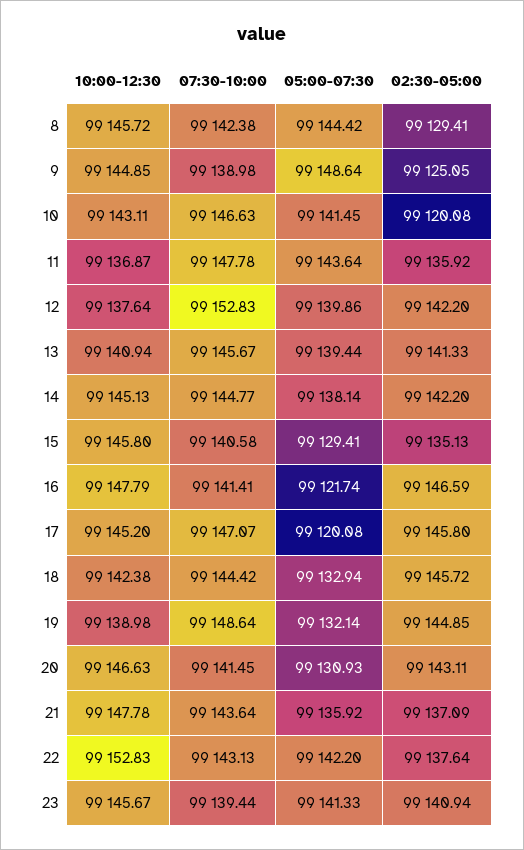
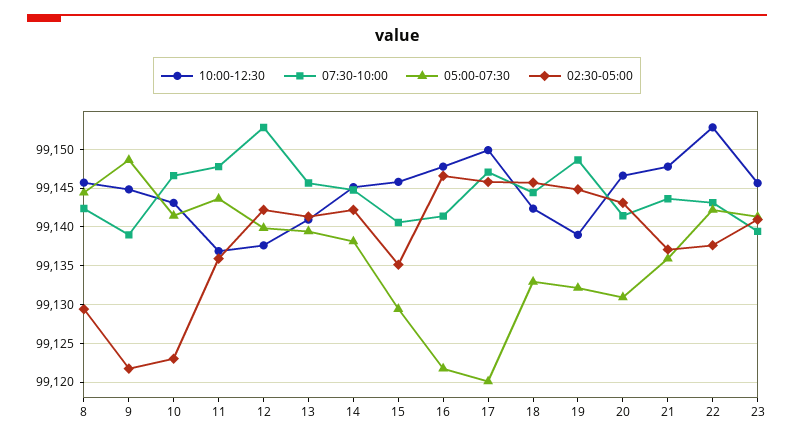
  {
    "10:00-12:30": {
      "8": 99145.72,
      "9": 99144.85,
      "10": 99143.11,
      "11": 99136.87,
      "12": 99137.64,
      "13": 99140.94,
      "14": 99145.13,
      "15": 99145.8,
      "16": 99147.79,
-     "17": 99145.2,
+     "17": 99150,
      "18": 99142.38,
      "19": 99138.98,
      "20": 99146.63,
      "21": 99147.78,
      "22": 99152.83,
      "23": 99145.67
    },
    "07:30-10:00": {
      "8": 99142.38,
      "9": 99138.98,
      "10": 99146.63,
      "11": 99147.78,
      "12": 99152.83,
      "13": 99145.67,
      "14": 99144.77,
      "15": 99140.58,
      "16": 99141.41,
      "17": 99147.07,
      "18": 99144.42,
      "19": 99148.64,
      "20": 99141.45,
      "21": 99143.64,
      "22": 99143.13,
      "23": 99139.44
    },
    "05:00-07:30": {
      "8": 99144.42,
      "9": 99148.64,
      "10": 99141.45,
      "11": 99143.64,
      "12": 99139.86,
      "13": 99139.44,
      "14": 99138.14,
      "15": 99129.41,
      "16": 99121.74,
      "17": 99120.08,
      "18": 99132.94,
      "19": 99132.14,
      "20": 99130.93,
      "21": 99135.92,
      "22": 99142.2,
      "23": 99141.33
    },
    "02:30-05:00": {
      "8": 99129.41,
-     "9": 99125.05,
+     "9": 99122,
-     "10": 99120.08,
+     "10": 99123,
      "11": 99135.92,
      "12": 99142.2,
      "13": 99141.33,
      "14": 99142.2,
      "15": 99135.13,
      "16": 99146.59,
      "17": 99145.8,
      "18": 99145.72,
      "19": 99144.85,
      "20": 99143.11,
      "21": 99137.09,
      "22": 99137.64,
      "23": 99140.94
    }
  }

